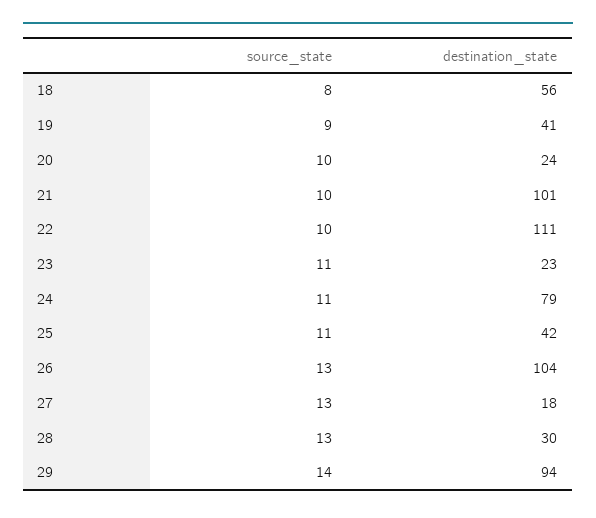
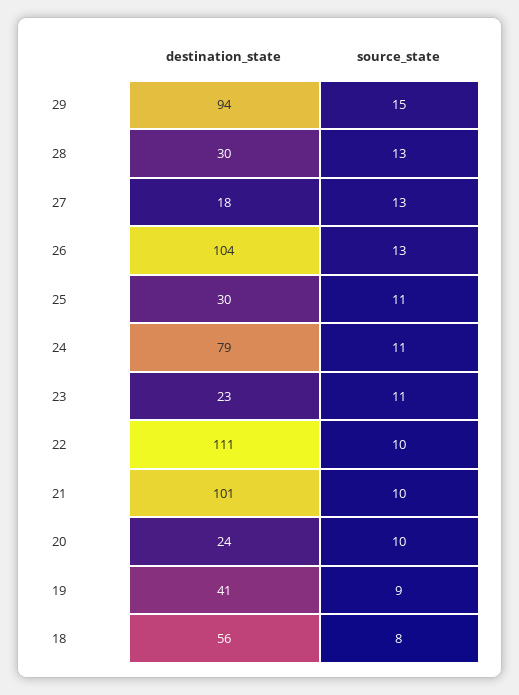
  {
    "source_state": {
      "18": 8,
      "19": 9,
      "20": 10,
      "21": 10,
      "22": 10,
      "23": 11,
      "24": 11,
      "25": 11,
      "26": 13,
      "27": 13,
      "28": 13,
-     "29": 14
+     "29": 15
    },
    "destination_state": {
      "18": 56,
      "19": 41,
      "20": 24,
      "21": 101,
      "22": 111,
      "23": 23,
      "24": 79,
-     "25": 42,
+     "25": 30,
      "26": 104,
      "27": 18,
      "28": 30,
      "29": 94
    }
  }

